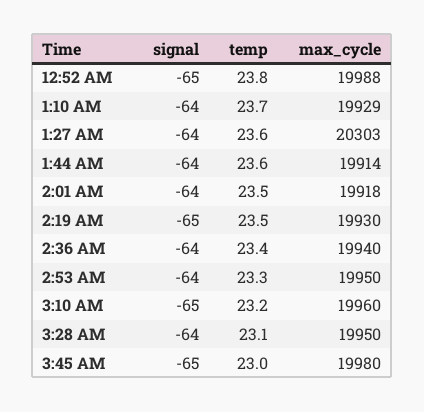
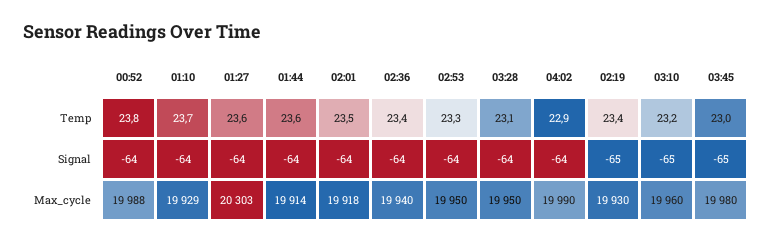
  {
    "signal": {
-     "12:52 AM": -65,
+     "12:52 AM": -64,
      "1:10 AM": -64,
      "1:27 AM": -64,
      "1:44 AM": -64,
      "2:01 AM": -64,
      "2:19 AM": -65,
      "2:36 AM": -64,
      "2:53 AM": -64,
      "3:10 AM": -65,
      "3:28 AM": -64,
-     "3:45 AM": -65
+     "3:45 AM": -65,
+     "04:02": -64
    },
    "temp": {
      "12:52 AM": 23.8,
      "1:10 AM": 23.7,
      "1:27 AM": 23.6,
      "1:44 AM": 23.6,
      "2:01 AM": 23.5,
-     "2:19 AM": 23.5,
+     "2:19 AM": 23.4,
      "2:36 AM": 23.4,
      "2:53 AM": 23.3,
      "3:10 AM": 23.2,
      "3:28 AM": 23.1,
-     "3:45 AM": 23
+     "3:45 AM": 23,
+     "04:02": 22.9
    },
    "max_cycle": {
      "12:52 AM": 19988,
      "1:10 AM": 19929,
      "1:27 AM": 20303,
      "1:44 AM": 19914,
      "2:01 AM": 19918,
      "2:19 AM": 19930,
      "2:36 AM": 19940,
      "2:53 AM": 19950,
      "3:10 AM": 19960,
      "3:28 AM": 19950,
-     "3:45 AM": 19980
+     "3:45 AM": 19980,
+     "04:02": 19990
    }
  }

